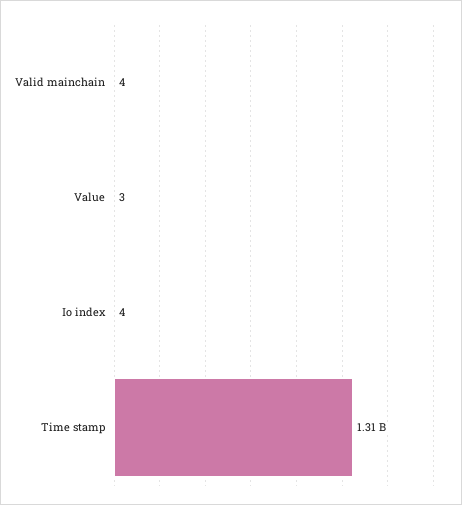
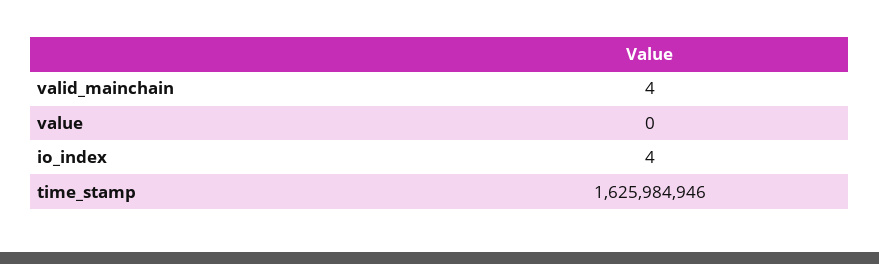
  {
    "Valid mainchain": 4,
-   "Value": 3,
+   "Value": 0,
    "Io index": 4,
-   "Time stamp": 1310000000
+   "Time stamp": 1625984946
  }

